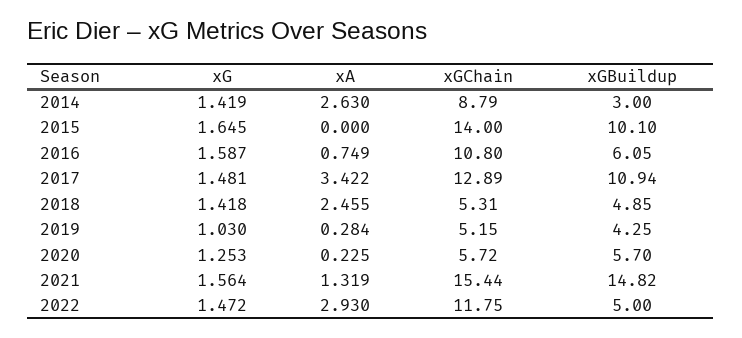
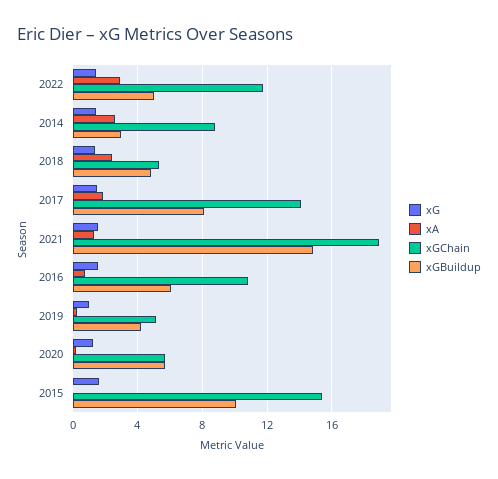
  {
    "xG": {
      "2014": 1.419,
      "2015": 1.645,
      "2016": 1.587,
      "2017": 1.481,
      "2018": 1.418,
      "2019": 1.03,
      "2020": 1.253,
      "2021": 1.564,
      "2022": 1.472
    },
    "xA": {
      "2014": 2.63,
      "2015": 0,
      "2016": 0.749,
-     "2017": 3.422,
+     "2017": 2,
      "2018": 2.455,
      "2019": 0.284,
      "2020": 0.225,
      "2021": 1.319,
      "2022": 2.93
    },
    "xGChain": {
      "2014": 8.79,
-     "2015": 14,
+     "2015": 15.5,
      "2016": 10.8,
-     "2017": 12.89,
+     "2017": 14,
      "2018": 5.31,
      "2019": 5.15,
      "2020": 5.72,
-     "2021": 15.44,
+     "2021": 19,
      "2022": 11.75
    },
    "xGBuildup": {
      "2014": 3,
      "2015": 10.1,
      "2016": 6.05,
-     "2017": 10.94,
+     "2017": 8,
      "2018": 4.85,
      "2019": 4.25,
      "2020": 5.7,
      "2021": 14.82,
      "2022": 5
    }
  }

